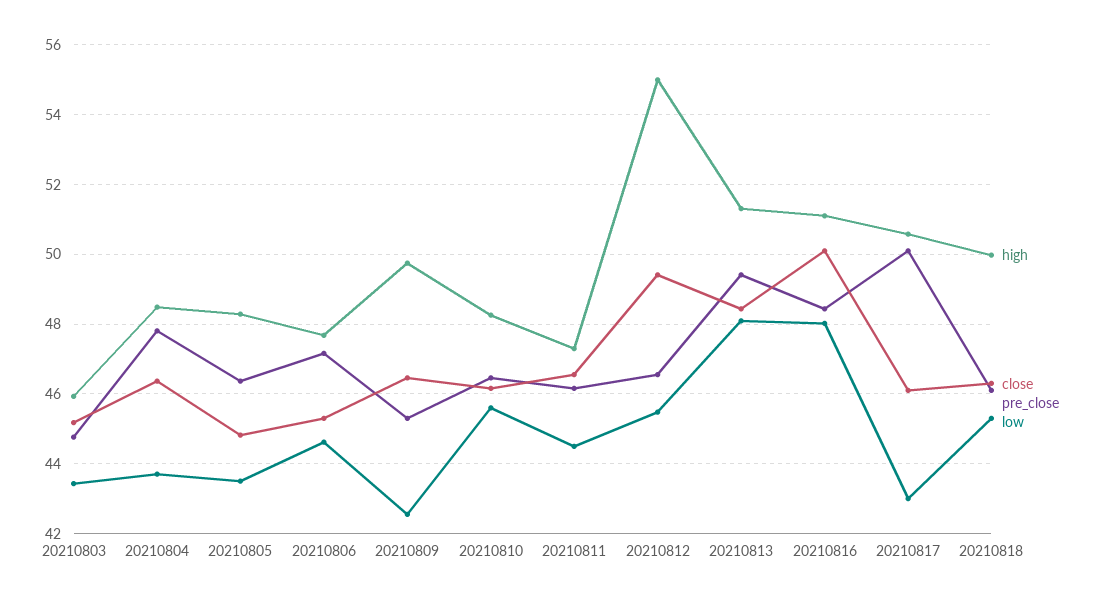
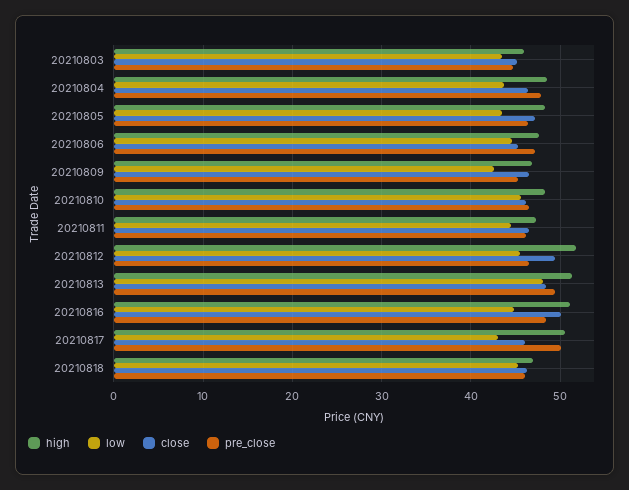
  {
    "high": {
      "20210803": 46,
      "20210804": 48.4,
      "20210805": 48.2,
      "20210806": 47.6,
-     "20210809": 49.8,
+     "20210809": 47,
      "20210810": 48.2,
      "20210811": 47.4,
-     "20210812": 55,
+     "20210812": 52,
      "20210813": 51.4,
      "20210816": 51.2,
      "20210817": 50.6,
-     "20210818": 50
+     "20210818": 47
    },
    "close": {
      "20210803": 45.2,
      "20210804": 46.4,
-     "20210805": 44.8,
+     "20210805": 47,
      "20210806": 45.4,
      "20210809": 46.4,
      "20210810": 46.2,
      "20210811": 46.6,
      "20210812": 49.4,
      "20210813": 48.4,
      "20210816": 50.2,
      "20210817": 46.2,
      "20210818": 46.4
    },
    "pre_close": {
      "20210803": 44.8,
      "20210804": 47.8,
      "20210805": 46.4,
      "20210806": 47.2,
      "20210809": 45.4,
      "20210810": 46.4,
      "20210811": 46.2,
      "20210812": 46.6,
      "20210813": 49.4,
      "20210816": 48.4,
      "20210817": 50.2,
      "20210818": 46.2
    },
    "low": {
      "20210803": 43.4,
      "20210804": 43.8,
      "20210805": 43.6,
      "20210806": 44.6,
      "20210809": 42.6,
      "20210810": 45.6,
      "20210811": 44.6,
      "20210812": 45.4,
      "20210813": 48,
-     "20210816": 48,
+     "20210816": 45,
      "20210817": 43,
      "20210818": 45.4
    }
  }

